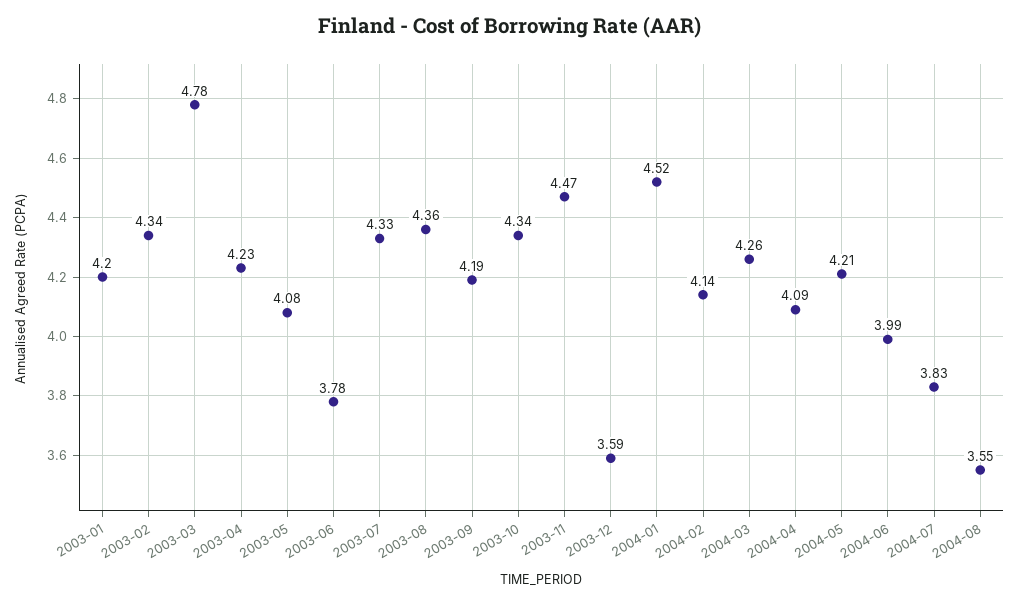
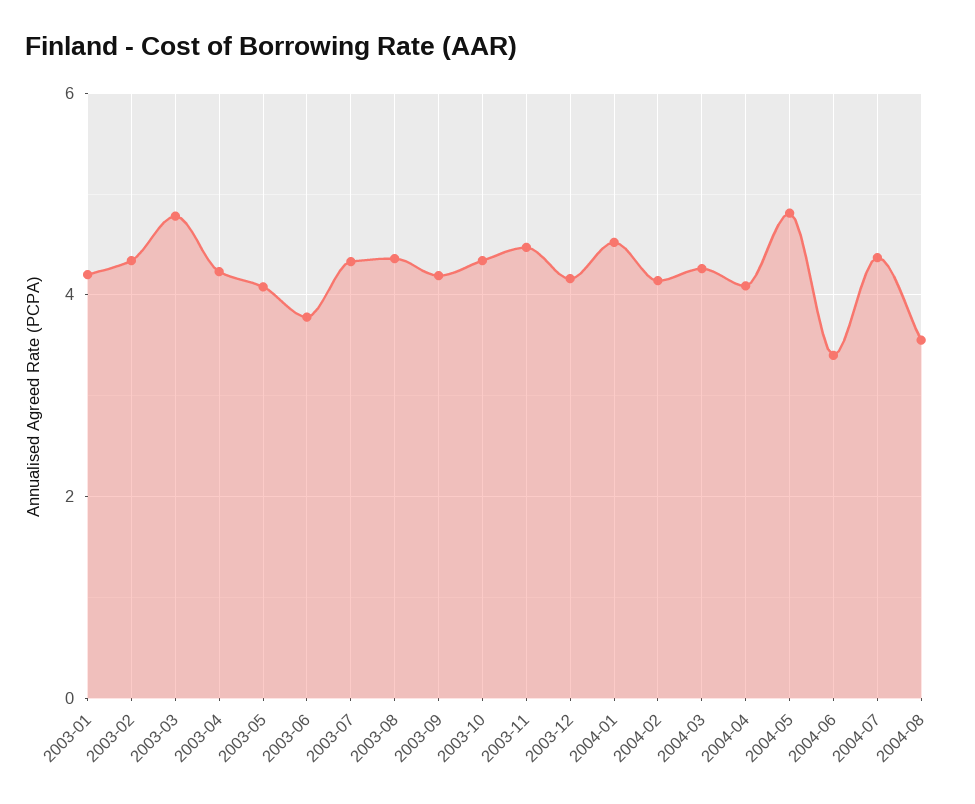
  {
    "2003-01": 4.2,
    "2003-02": 4.34,
    "2003-03": 4.78,
    "2003-04": 4.23,
    "2003-05": 4.08,
    "2003-06": 3.78,
    "2003-07": 4.33,
    "2003-08": 4.36,
    "2003-09": 4.19,
    "2003-10": 4.34,
    "2003-11": 4.47,
-   "2003-12": 3.59,
+   "2003-12": 4.2,
    "2004-01": 4.52,
    "2004-02": 4.14,
    "2004-03": 4.26,
    "2004-04": 4.09,
-   "2004-05": 4.21,
+   "2004-05": 4.8,
-   "2004-06": 3.99,
+   "2004-06": 3.4,
-   "2004-07": 3.83,
+   "2004-07": 4.4,
    "2004-08": 3.55
  }

